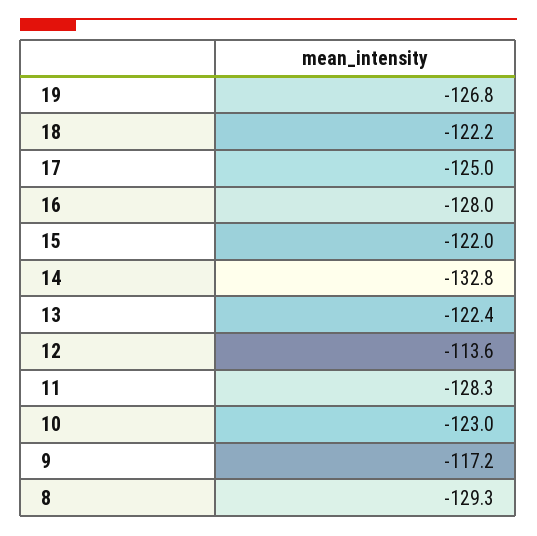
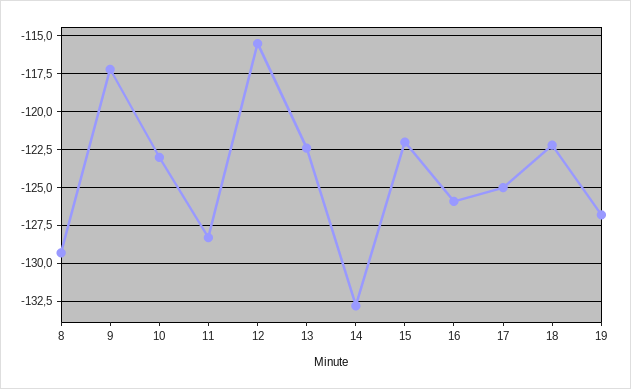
  {
    "19": -126.8,
    "18": -122.2,
    "17": -125,
-   "16": -128,
+   "16": -126,
    "15": -122,
    "14": -132.8,
    "13": -122.4,
-   "12": -113.6,
+   "12": -115.5,
    "11": -128.3,
    "10": -123,
    "9": -117.2,
    "8": -129.3
  }

